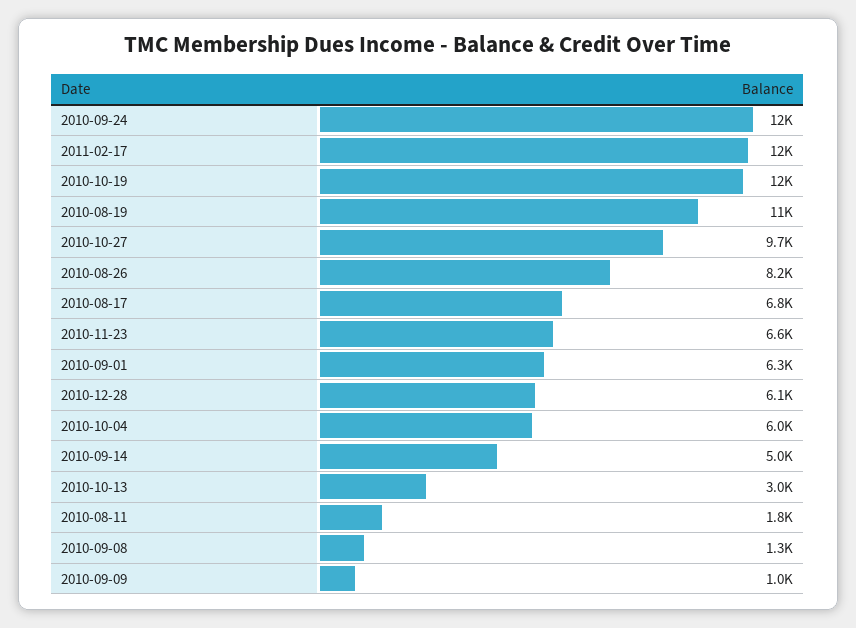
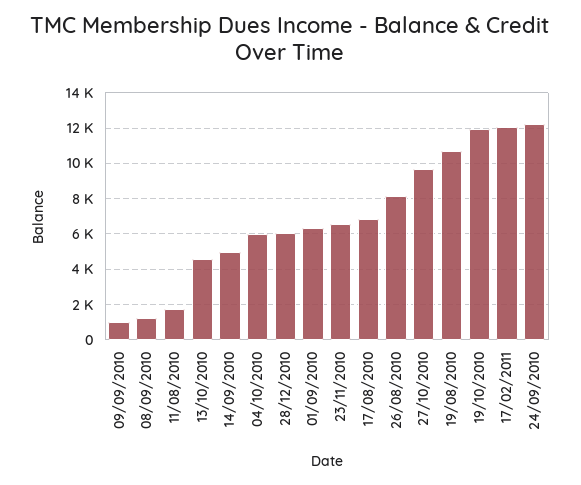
  {
    "2010-09-24": 12000,
    "2011-02-17": 12000,
    "2010-10-19": 12000,
    "2010-08-19": 11000,
    "2010-10-27": 9700,
    "2010-08-26": 8200,
    "2010-08-17": 6800,
    "2010-11-23": 6600,
    "2010-09-01": 6300,
    "2010-12-28": 6100,
    "2010-10-04": 6000,
    "2010-09-14": 5000,
-   "2010-10-13": 3000,
+   "2010-10-13": 4500,
    "2010-08-11": 1800,
    "2010-09-08": 1300,
    "2010-09-09": 1000
  }

